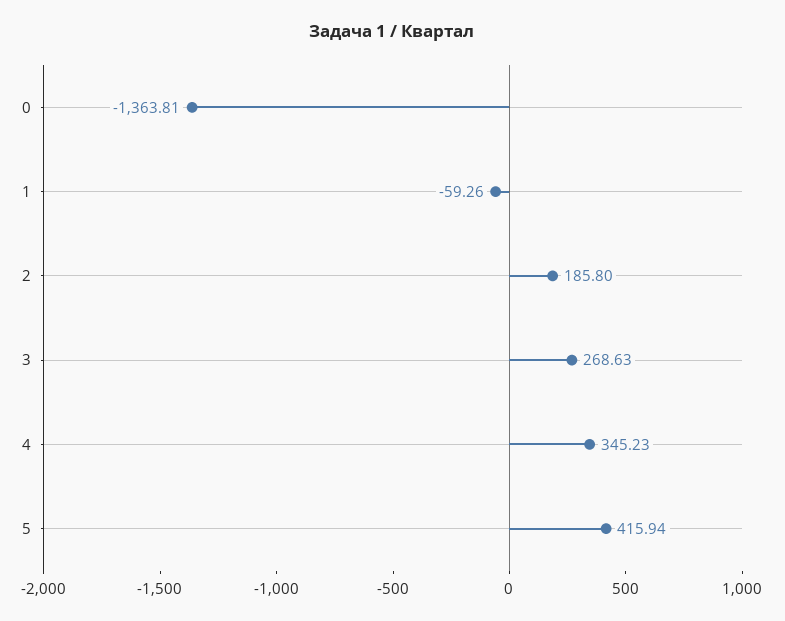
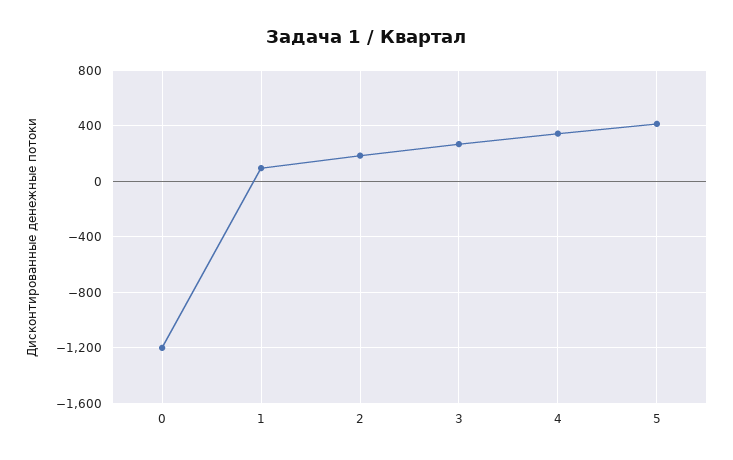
  {
-   "0": -1363.81,
+   "0": -1200,
-   "1": -59.26,
+   "1": 100,
    "2": 185.8,
    "3": 268.63,
    "4": 345.23,
    "5": 415.94
  }

